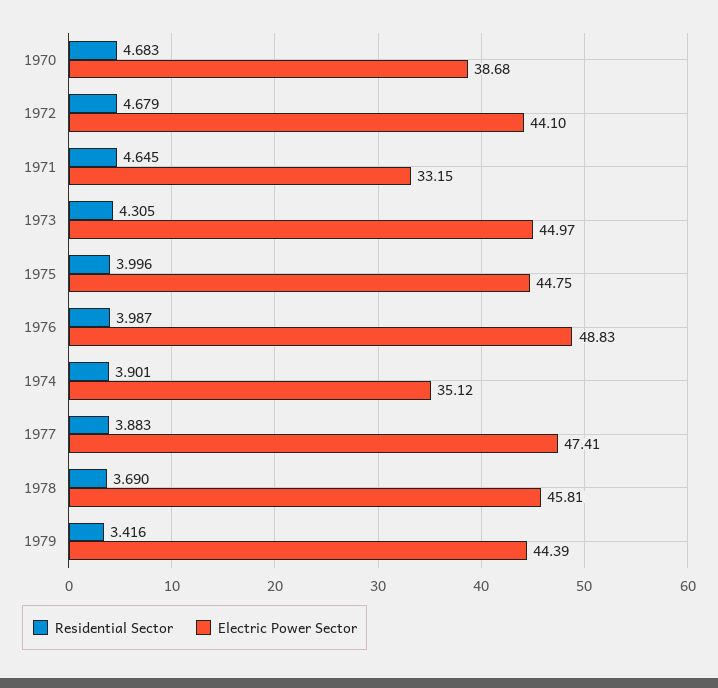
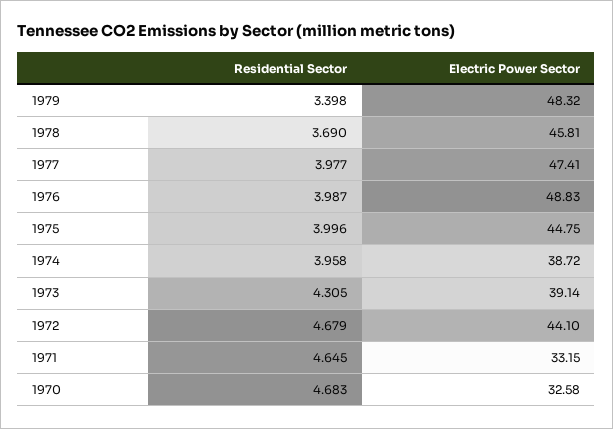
  {
    "Residential Sector": {
      "1970": 4.683,
      "1972": 4.679,
      "1971": 4.645,
      "1973": 4.305,
      "1975": 3.996,
      "1976": 3.987,
-     "1974": 3.901,
+     "1974": 3.958,
-     "1977": 3.883,
+     "1977": 3.977,
      "1978": 3.69,
-     "1979": 3.416
+     "1979": 3.398
    },
    "Electric Power Sector": {
-     "1970": 38.68,
+     "1970": 32.58,
      "1972": 44.1,
      "1971": 33.15,
-     "1973": 44.97,
+     "1973": 39.14,
      "1975": 44.75,
      "1976": 48.83,
-     "1974": 35.12,
+     "1974": 38.72,
      "1977": 47.41,
      "1978": 45.81,
-     "1979": 44.39
+     "1979": 48.32
    }
  }

